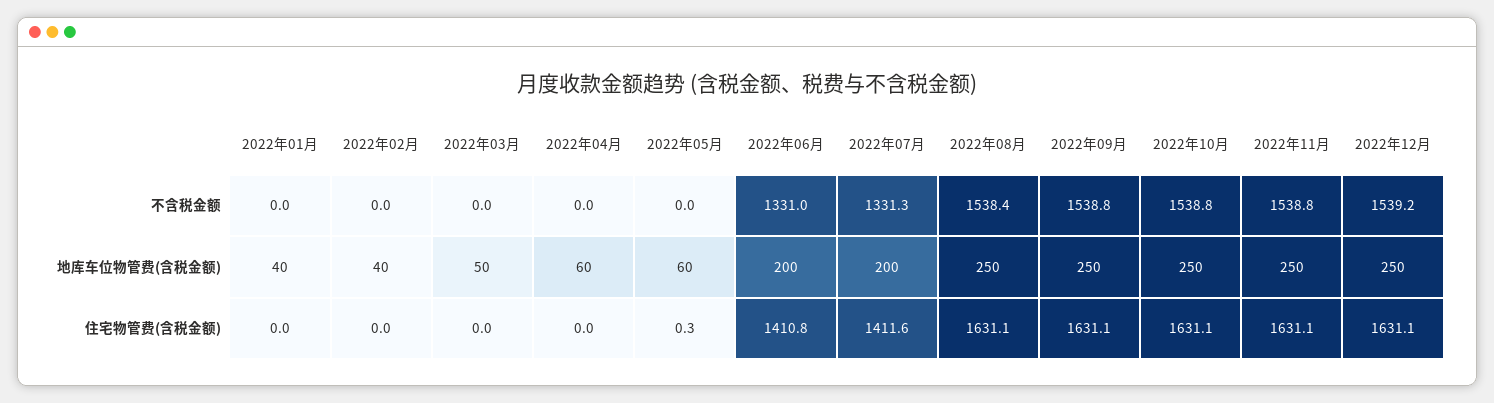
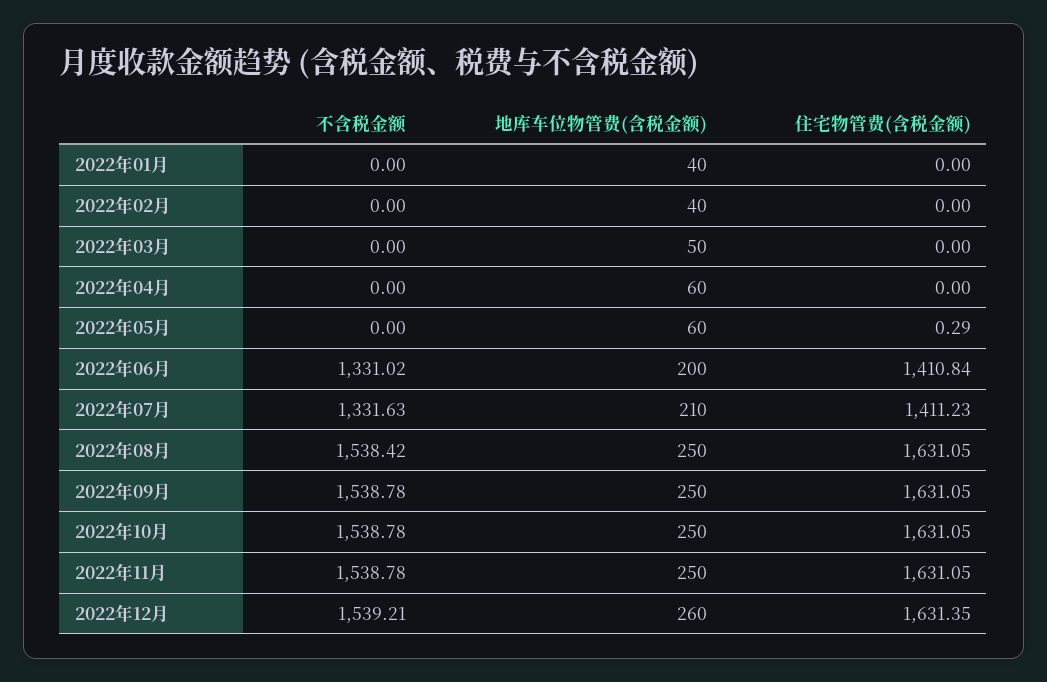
  {
    "2022年01月": {
      "不含税金额": 0,
      "地库车位物管费(含税金额)": 40,
      "住宅物管费(含税金额)": 0
    },
    "2022年02月": {
      "不含税金额": 0,
      "地库车位物管费(含税金额)": 40,
      "住宅物管费(含税金额)": 0
    },
    "2022年03月": {
      "不含税金额": 0,
      "地库车位物管费(含税金额)": 50,
      "住宅物管费(含税金额)": 0
    },
    "2022年04月": {
      "不含税金额": 0,
      "地库车位物管费(含税金额)": 60,
      "住宅物管费(含税金额)": 0
    },
    "2022年05月": {
      "不含税金额": 0,
      "地库车位物管费(含税金额)": 60,
      "住宅物管费(含税金额)": 0.29
    },
    "2022年06月": {
      "不含税金额": 1331.02,
      "地库车位物管费(含税金额)": 200,
      "住宅物管费(含税金额)": 1410.84
    },
    "2022年07月": {
-     "不含税金额": 1331.3,
+     "不含税金额": 1331.63,
-     "地库车位物管费(含税金额)": 200,
+     "地库车位物管费(含税金额)": 210,
-     "住宅物管费(含税金额)": 1411.6
+     "住宅物管费(含税金额)": 1411.23
    },
    "2022年08月": {
      "不含税金额": 1538.42,
      "地库车位物管费(含税金额)": 250,
      "住宅物管费(含税金额)": 1631.05
    },
    "2022年09月": {
      "不含税金额": 1538.78,
      "地库车位物管费(含税金额)": 250,
      "住宅物管费(含税金额)": 1631.05
    },
    "2022年10月": {
      "不含税金额": 1538.78,
      "地库车位物管费(含税金额)": 250,
      "住宅物管费(含税金额)": 1631.05
    },
    "2022年11月": {
      "不含税金额": 1538.78,
      "地库车位物管费(含税金额)": 250,
      "住宅物管费(含税金额)": 1631.05
    },
    "2022年12月": {
      "不含税金额": 1539.21,
-     "地库车位物管费(含税金额)": 250,
+     "地库车位物管费(含税金额)": 260,
-     "住宅物管费(含税金额)": 1631.1
+     "住宅物管费(含税金额)": 1631.35
    }
  }

